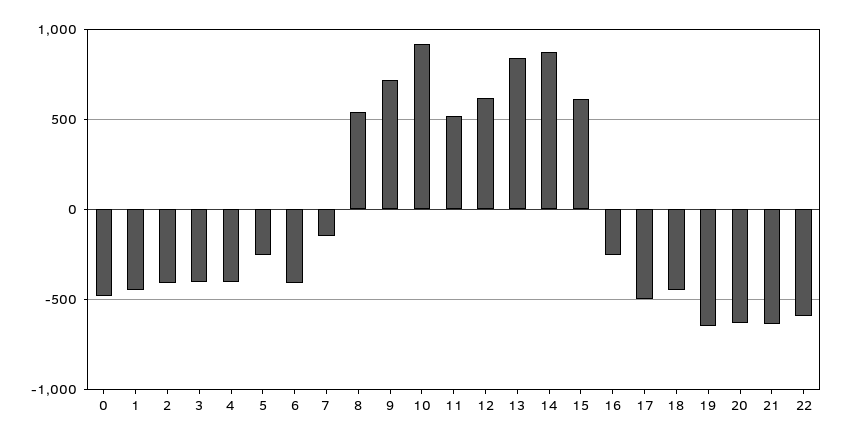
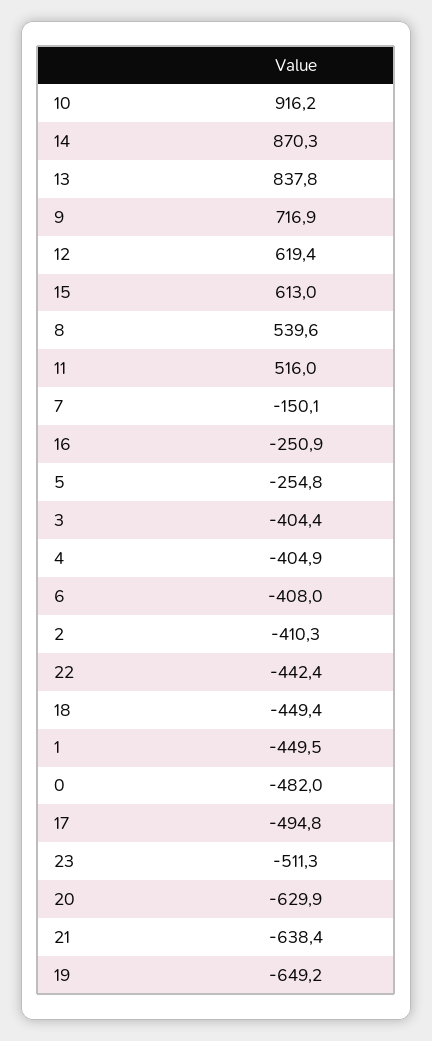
  {
    "0": -482,
    "1": -449.5,
    "2": -410.3,
    "3": -404.4,
    "4": -404.9,
    "5": -254.8,
    "6": -408,
    "7": -150.1,
    "8": 539.6,
    "9": 716.9,
    "10": 916.2,
    "11": 516,
    "12": 619.4,
    "13": 837.8,
    "14": 870.3,
    "15": 613,
    "16": -250.9,
    "17": -494.8,
    "18": -449.4,
    "19": -649.2,
    "20": -629.9,
    "21": -638.4,
-   "22": -600
+   "22": -442.4,
+   "23": -511.3
  }

